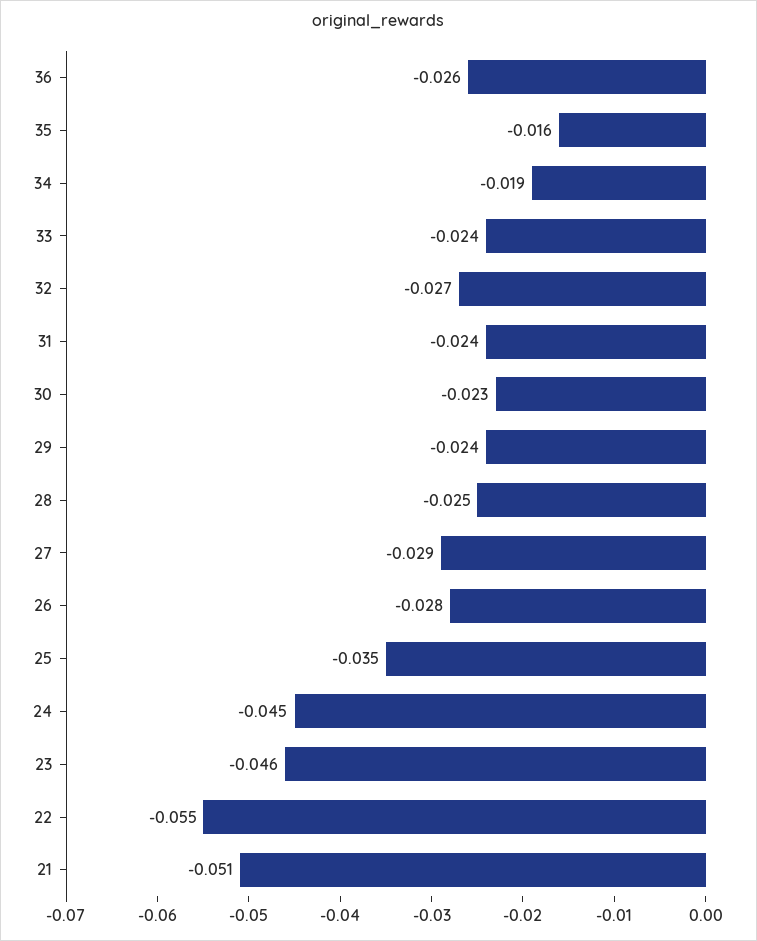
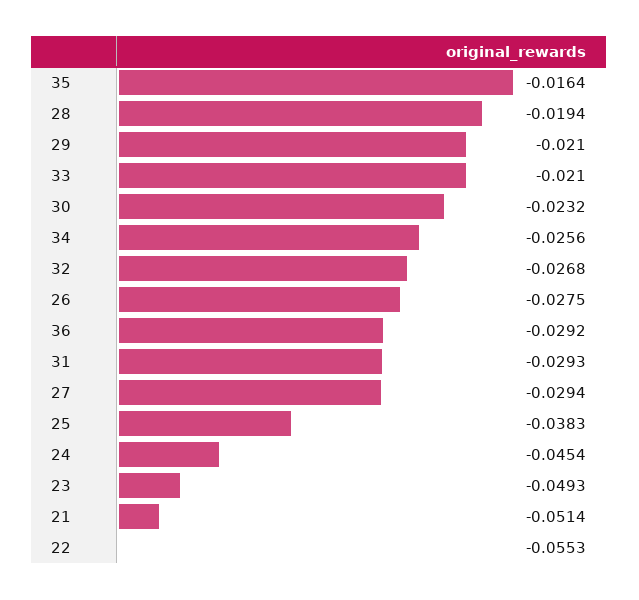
  {
-   "36": -0.026,
+   "36": -0.0292,
    "35": -0.0164,
-   "34": -0.019,
+   "34": -0.0256,
-   "33": -0.024,
+   "33": -0.021,
    "32": -0.0268,
-   "31": -0.024,
+   "31": -0.0293,
    "30": -0.0232,
-   "29": -0.024,
+   "29": -0.021,
-   "28": -0.025,
+   "28": -0.0194,
    "27": -0.0294,
    "26": -0.0275,
-   "25": -0.035,
+   "25": -0.0383,
    "24": -0.0454,
-   "23": -0.046,
+   "23": -0.0493,
    "22": -0.0553,
    "21": -0.0514
  }

